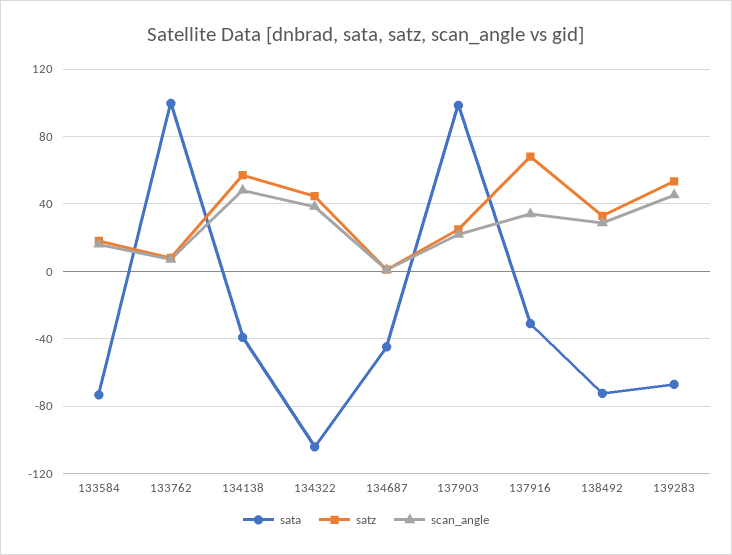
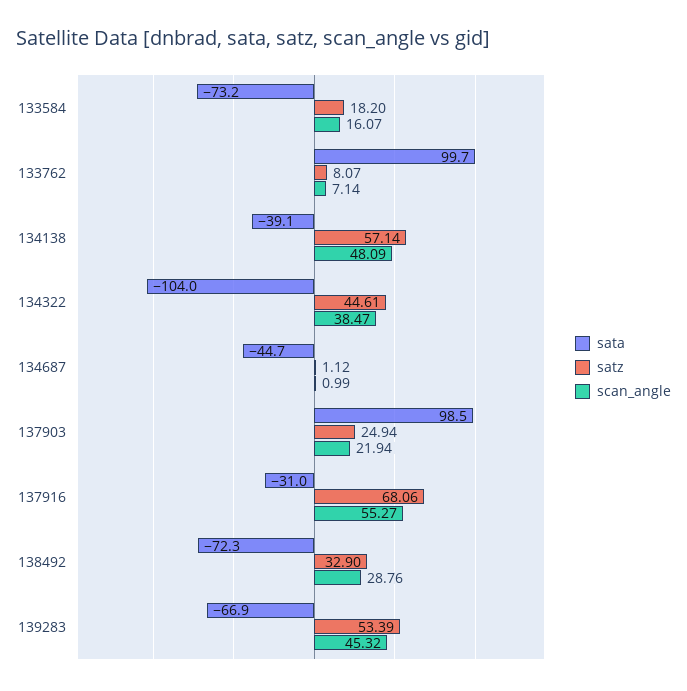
  {
    "sata": {
      "133584": -73.2,
      "133762": 99.7,
      "134138": -39.1,
      "134322": -104,
      "134687": -44.7,
      "137903": 98.5,
      "137916": -31,
      "138492": -72.3,
      "139283": -66.9
    },
    "satz": {
      "133584": 18.2,
      "133762": 8.07,
      "134138": 57.14,
      "134322": 44.61,
      "134687": 1.12,
      "137903": 24.94,
      "137916": 68.06,
      "138492": 32.9,
      "139283": 53.39
    },
    "scan_angle": {
      "133584": 16.07,
      "133762": 7.14,
      "134138": 48.09,
      "134322": 38.47,
      "134687": 0.99,
      "137903": 21.94,
-     "137916": 35,
+     "137916": 55.27,
      "138492": 28.76,
      "139283": 45.32
    }
  }

